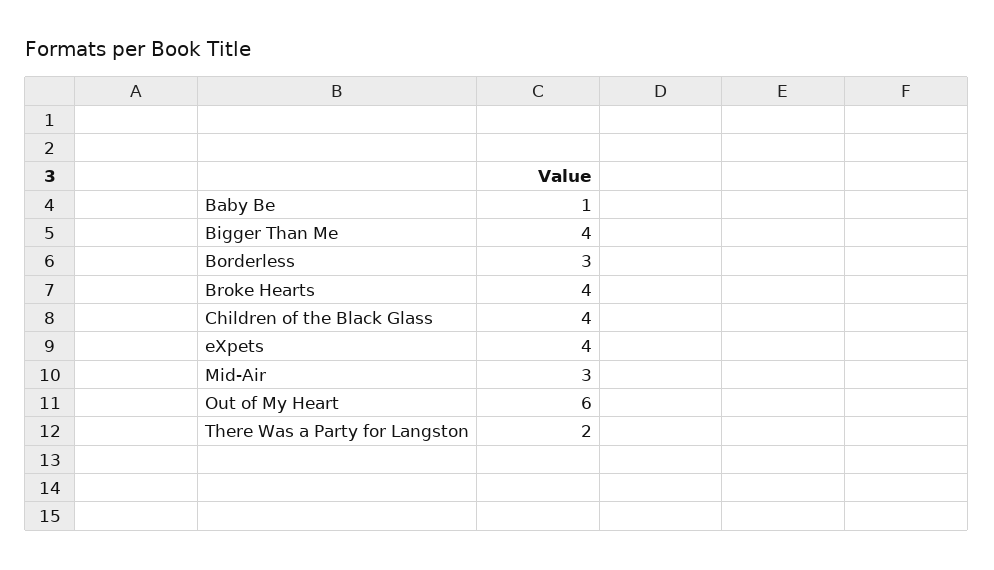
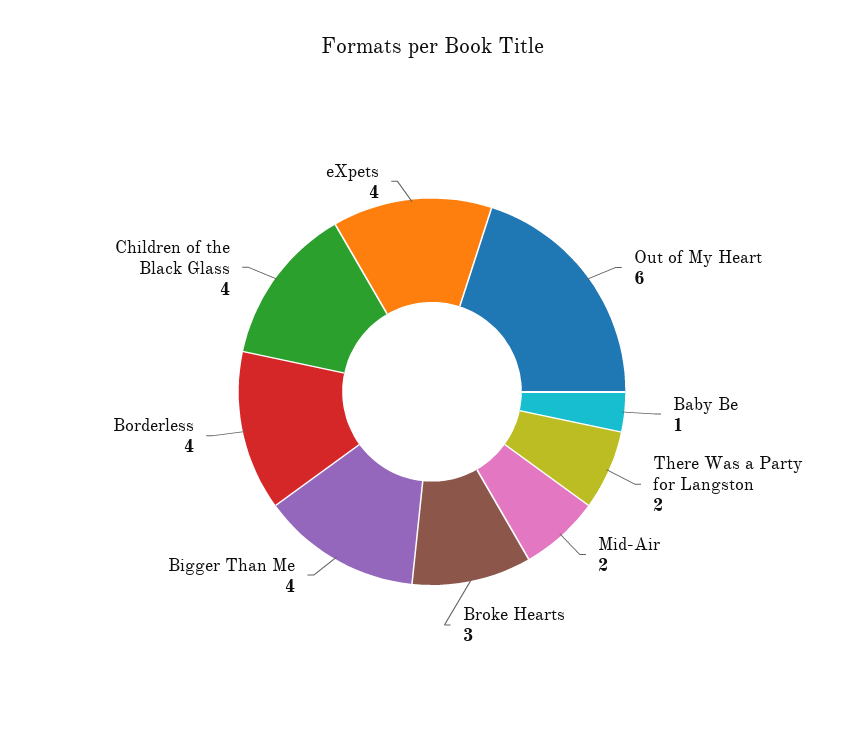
  {
    "Baby Be": 1,
    "Bigger Than Me": 4,
-   "Borderless": 3,
+   "Borderless": 4,
-   "Broke Hearts": 4,
+   "Broke Hearts": 3,
    "Children of the Black Glass": 4,
    "eXpets": 4,
-   "Mid-Air": 3,
+   "Mid-Air": 2,
    "Out of My Heart": 6,
    "There Was a Party for Langston": 2
  }

